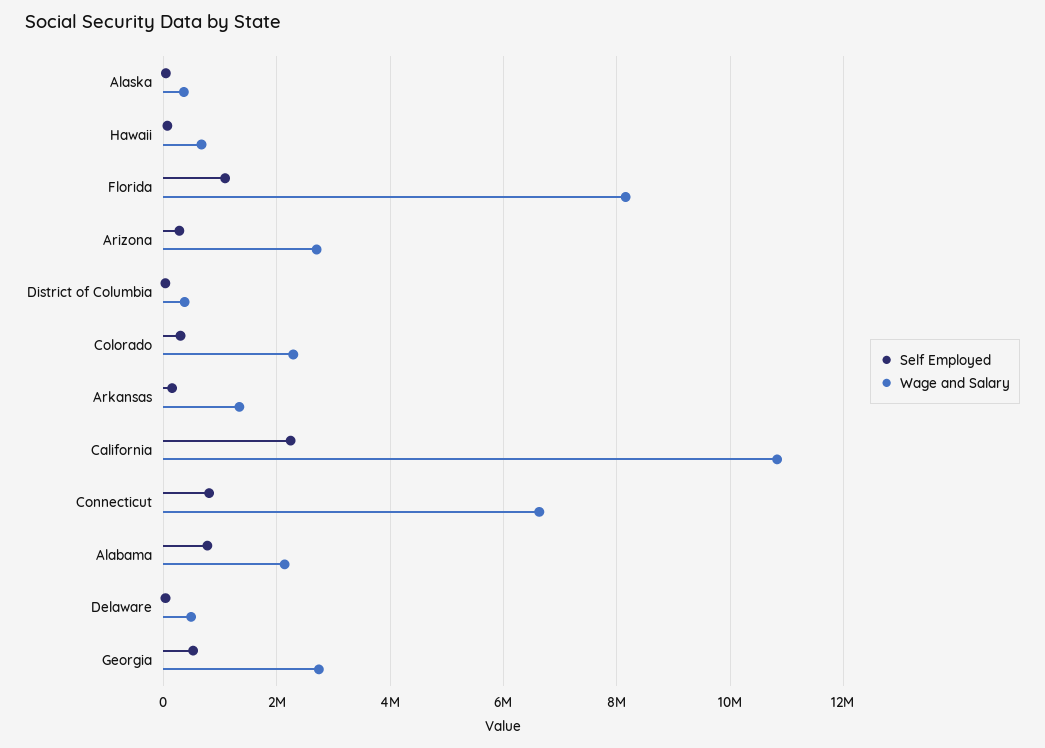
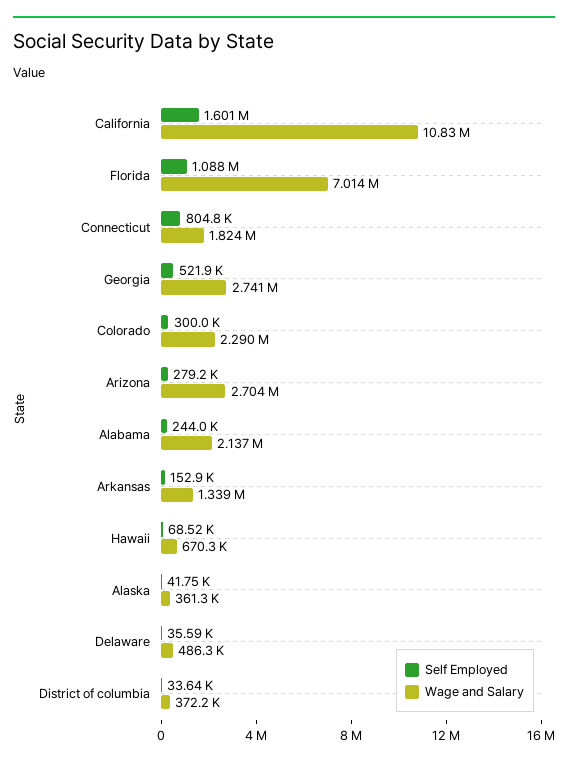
  {
    "Self Employed": {
      "Alaska": 41750,
      "Hawaii": 68520,
      "Florida": 1088000,
      "Arizona": 279200,
      "District of Columbia": 33640,
      "Colorado": 300000,
      "Arkansas": 152900,
-     "California": 2200000,
+     "California": 1601000,
      "Connecticut": 804800,
-     "Alabama": 800000,
+     "Alabama": 244000,
      "Delaware": 35590,
      "Georgia": 521900
    },
    "Wage and Salary": {
      "Alaska": 361300,
      "Hawaii": 670300,
-     "Florida": 8200000,
+     "Florida": 7014000,
      "Arizona": 2704000,
      "District of Columbia": 372200,
      "Colorado": 2290000,
      "Arkansas": 1339000,
      "California": 10830000,
-     "Connecticut": 6600000,
+     "Connecticut": 1824000,
      "Alabama": 2137000,
      "Delaware": 486300,
      "Georgia": 2741000
    }
  }

